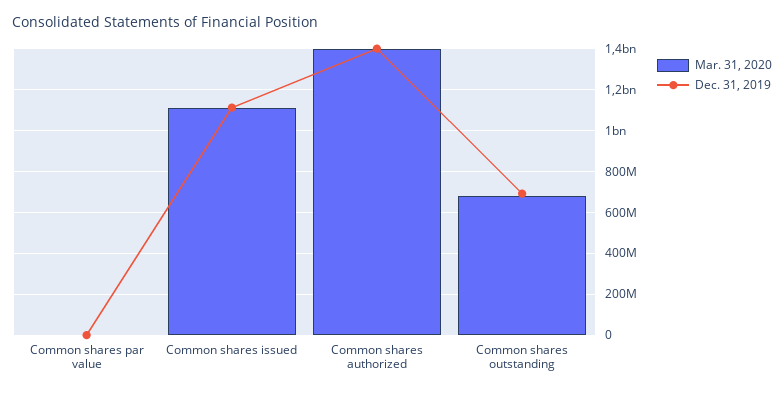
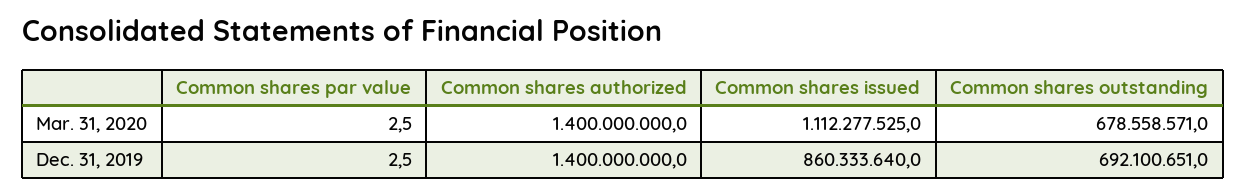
  {
    "Mar. 31, 2020": {
      "Common shares par value": 2.5,
      "Common shares issued": 1112277525,
      "Common shares authorized": 1400000000,
      "Common shares outstanding": 678558571
    },
    "Dec. 31, 2019": {
      "Common shares par value": 2.5,
-     "Common shares issued": 1100000000,
+     "Common shares issued": 860333640,
      "Common shares authorized": 1400000000,
      "Common shares outstanding": 692100651
    }
  }

